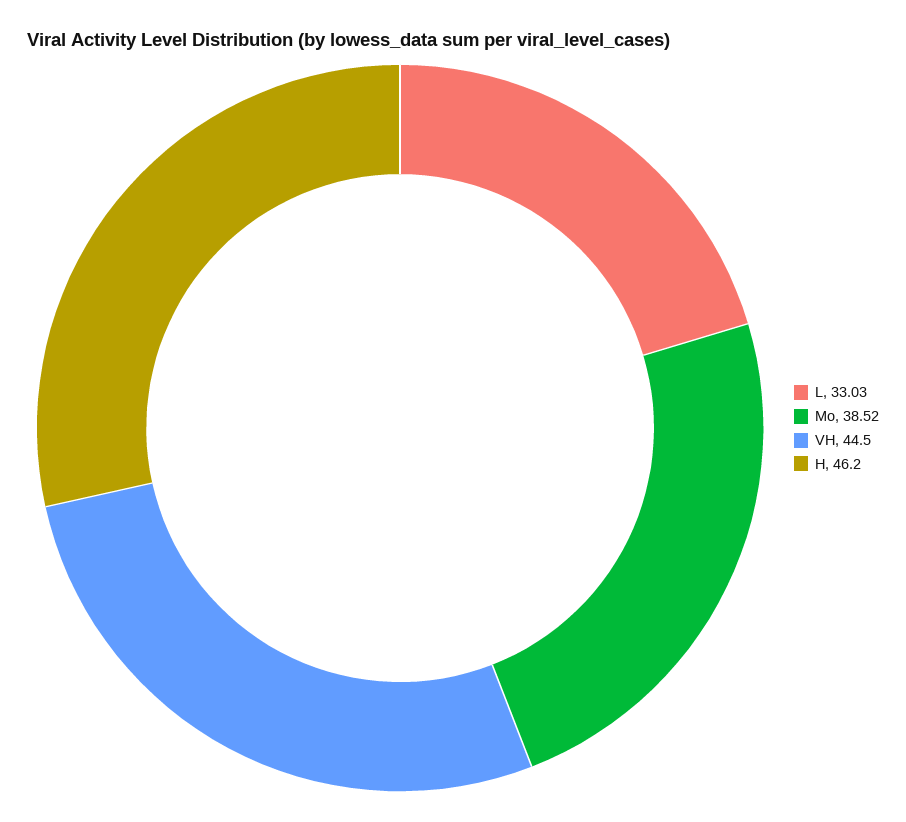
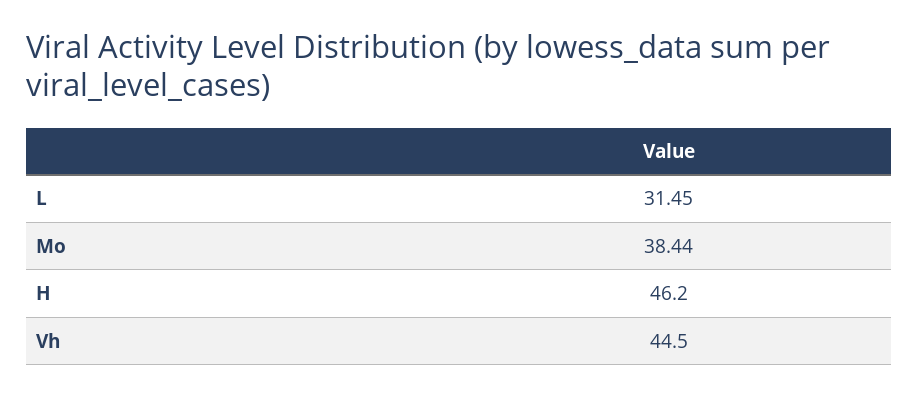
  {
-   "L": 33.03,
+   "L": 31.45,
-   "Mo": 38.52,
+   "Mo": 38.44,
    "VH": 44.5,
    "H": 46.2
  }

